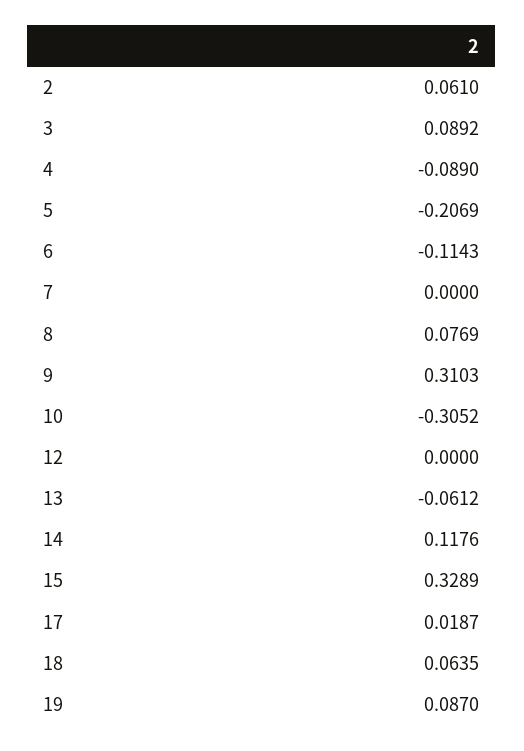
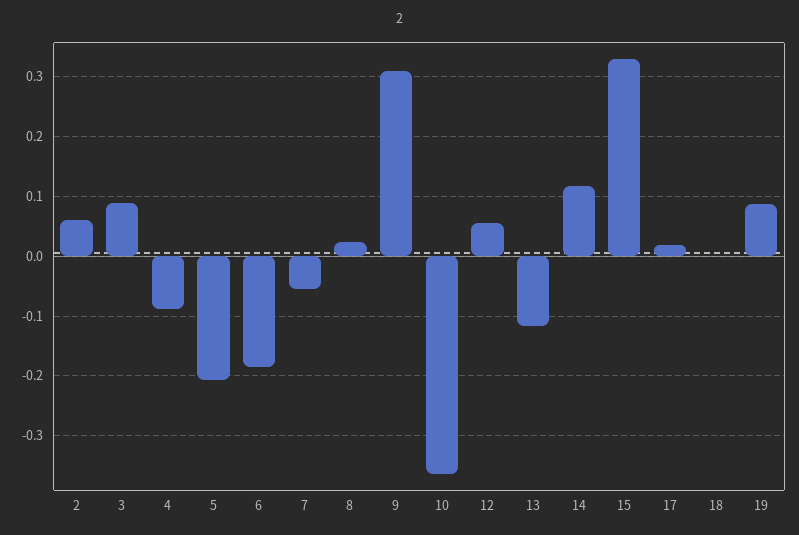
  {
    "2": 0.061,
    "3": 0.0892,
    "4": -0.089,
    "5": -0.2069,
-   "6": -0.1143,
+   "6": -0.18,
-   "7": 0,
+   "7": -0.06,
-   "8": 0.0769,
+   "8": 0.02,
    "9": 0.3103,
-   "10": -0.3052,
+   "10": -0.36,
-   "12": 0,
+   "12": 0.06,
-   "13": -0.0612,
+   "13": -0.12,
    "14": 0.1176,
    "15": 0.3289,
    "17": 0.0187,
-   "18": 0.0635,
+   "18": 0,
    "19": 0.087
  }

